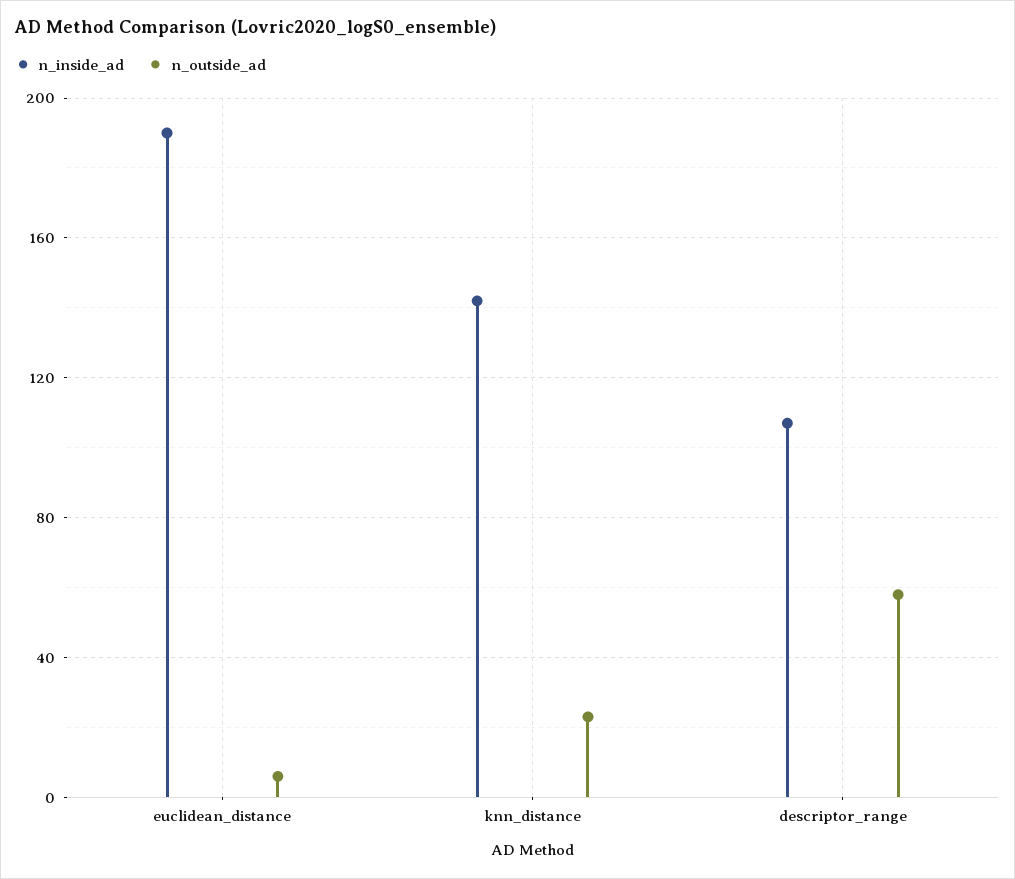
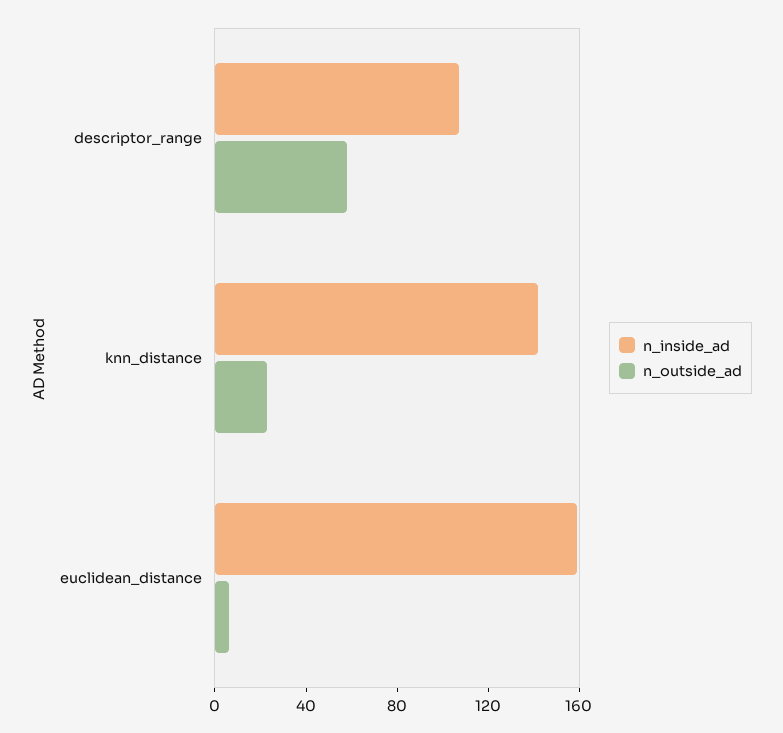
  {
    "n_inside_ad": {
-     "euclidean_distance": 190,
+     "euclidean_distance": 160,
      "knn_distance": 140,
      "descriptor_range": 105
    },
    "n_outside_ad": {
      "euclidean_distance": 5,
      "knn_distance": 25,
      "descriptor_range": 60
    }
  }

